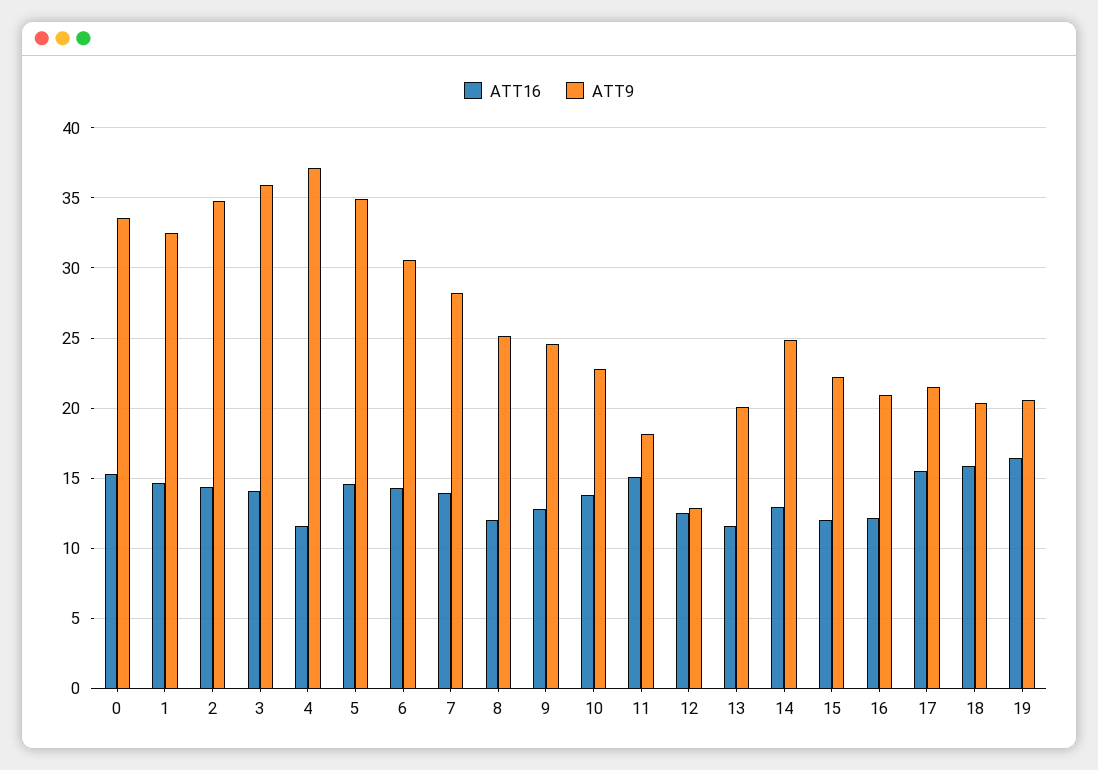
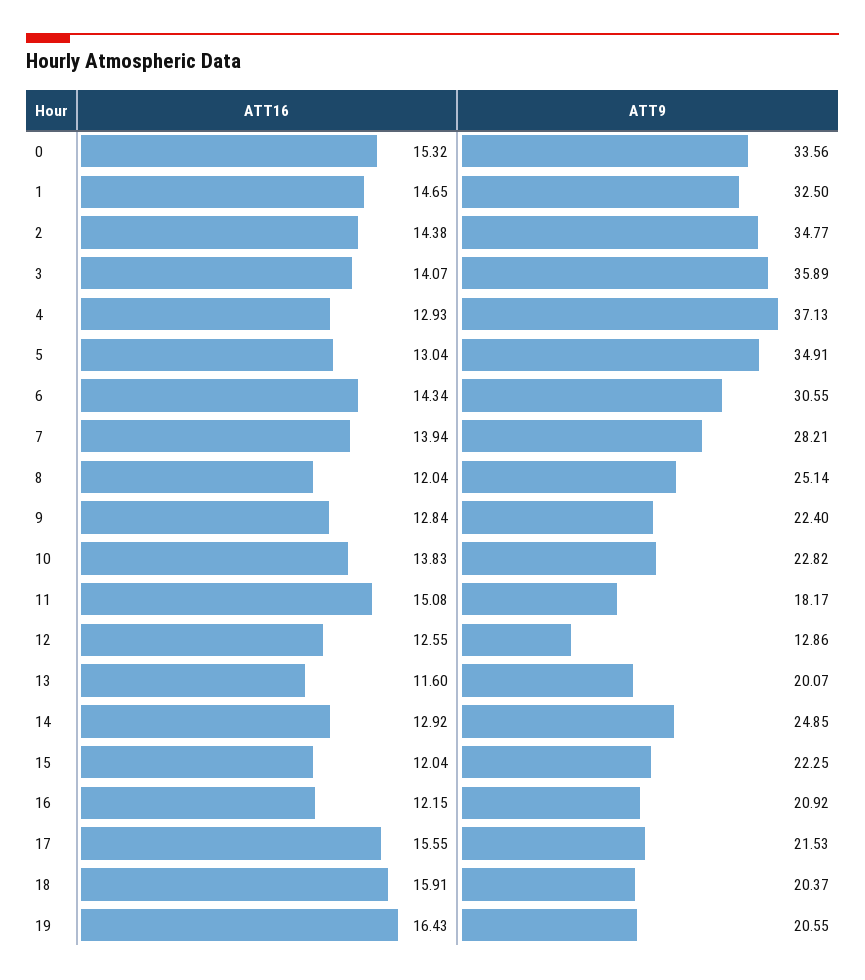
  {
    "ATT16": {
      "0": 15.32,
      "1": 14.65,
      "2": 14.38,
      "3": 14.07,
-     "4": 11.5,
+     "4": 12.93,
-     "5": 14.5,
+     "5": 13.04,
      "6": 14.34,
      "7": 13.94,
      "8": 12.04,
      "9": 12.84,
      "10": 13.83,
      "11": 15.08,
      "12": 12.55,
      "13": 11.6,
      "14": 12.92,
      "15": 12.04,
      "16": 12.15,
      "17": 15.55,
      "18": 15.91,
      "19": 16.43
    },
    "ATT9": {
      "0": 33.56,
      "1": 32.5,
      "2": 34.77,
      "3": 35.89,
      "4": 37.13,
      "5": 34.91,
      "6": 30.55,
      "7": 28.21,
      "8": 25.14,
-     "9": 24.5,
+     "9": 22.4,
      "10": 22.82,
      "11": 18.17,
      "12": 12.86,
      "13": 20.07,
      "14": 24.85,
      "15": 22.25,
      "16": 20.92,
      "17": 21.53,
      "18": 20.37,
      "19": 20.55
    }
  }

